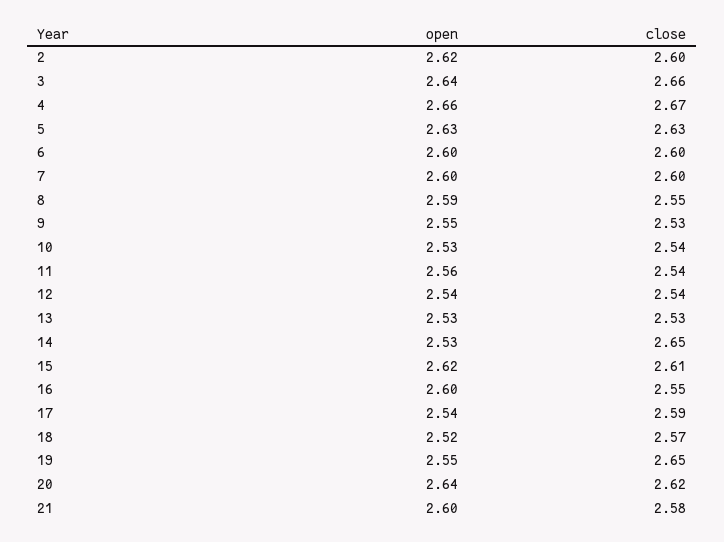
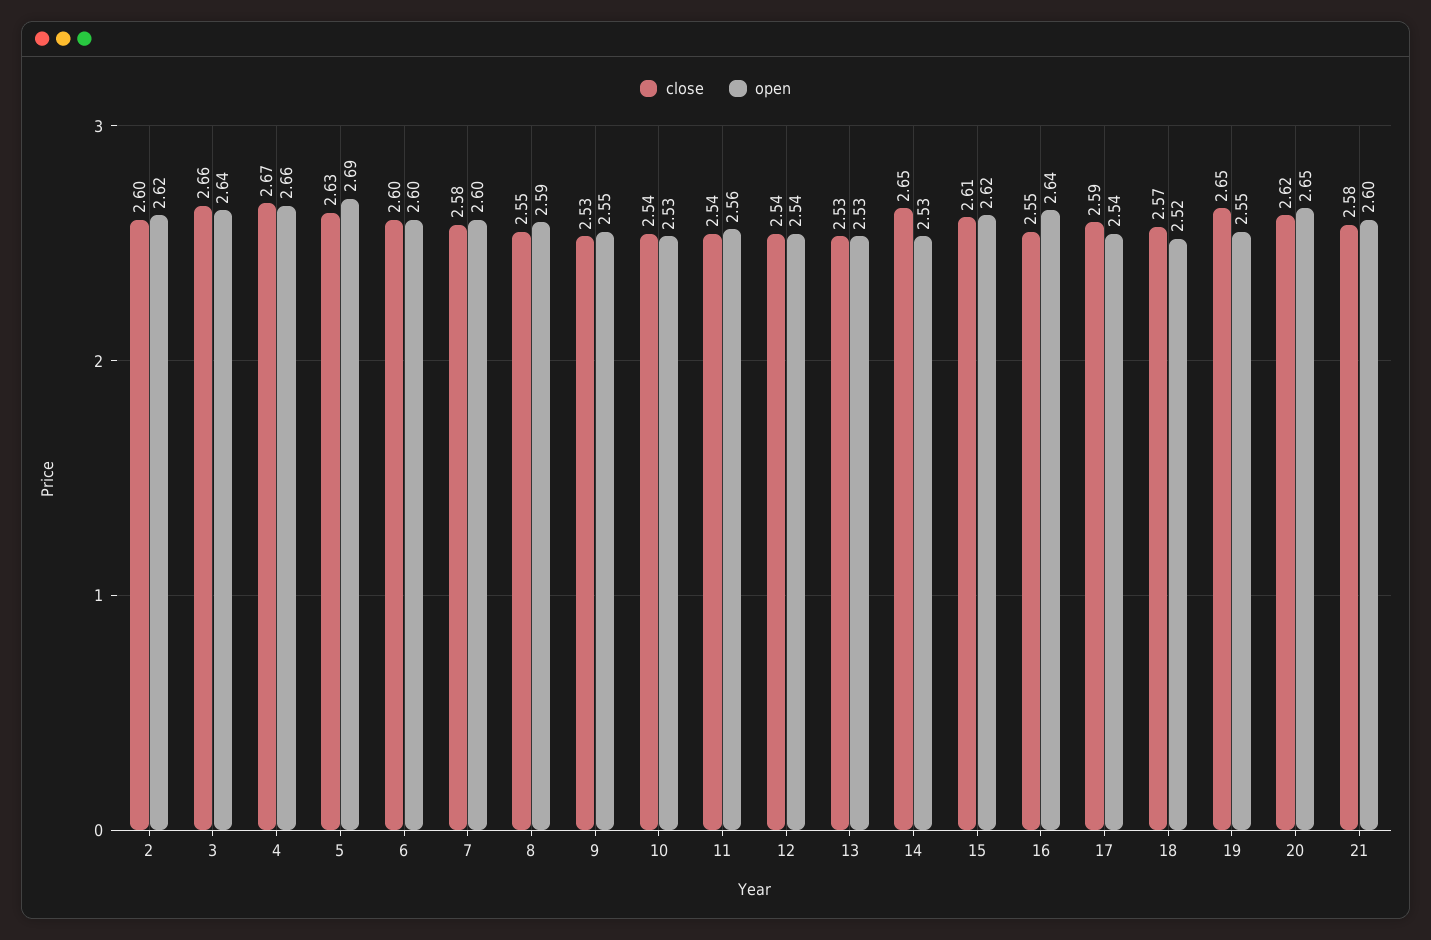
  {
    "open": {
      "2": 2.62,
      "3": 2.64,
      "4": 2.66,
-     "5": 2.63,
+     "5": 2.69,
      "6": 2.6,
      "7": 2.6,
      "8": 2.59,
      "9": 2.55,
      "10": 2.53,
      "11": 2.56,
      "12": 2.54,
      "13": 2.53,
      "14": 2.53,
      "15": 2.62,
-     "16": 2.6,
+     "16": 2.64,
      "17": 2.54,
      "18": 2.52,
      "19": 2.55,
-     "20": 2.64,
+     "20": 2.65,
      "21": 2.6
    },
    "close": {
      "2": 2.6,
      "3": 2.66,
      "4": 2.67,
      "5": 2.63,
      "6": 2.6,
-     "7": 2.6,
+     "7": 2.58,
      "8": 2.55,
      "9": 2.53,
      "10": 2.54,
      "11": 2.54,
      "12": 2.54,
      "13": 2.53,
      "14": 2.65,
      "15": 2.61,
      "16": 2.55,
      "17": 2.59,
      "18": 2.57,
      "19": 2.65,
      "20": 2.62,
      "21": 2.58
    }
  }

